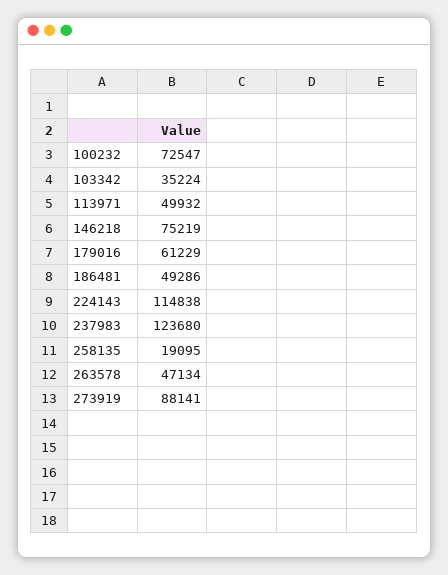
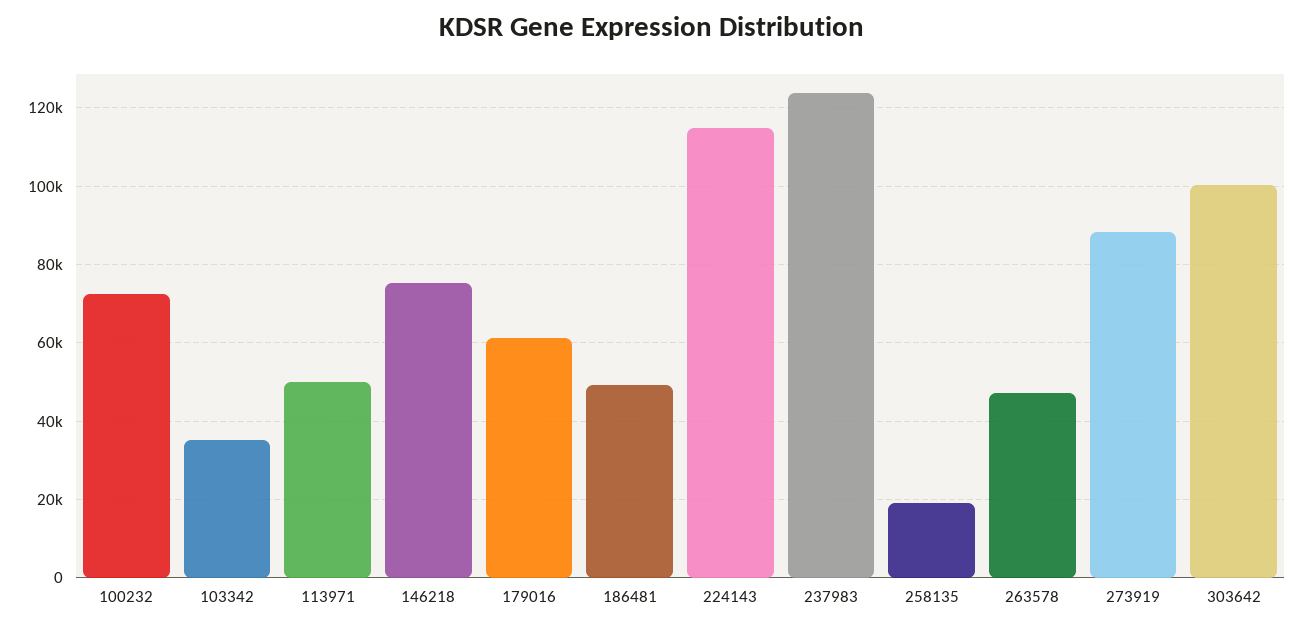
  {
    "100232": 72547,
    "103342": 35224,
    "113971": 49932,
    "146218": 75219,
    "179016": 61229,
    "186481": 49286,
    "224143": 114838,
    "237983": 123680,
    "258135": 19095,
    "263578": 47134,
-   "273919": 88141
+   "273919": 88141,
+   "303642": 100000
  }

